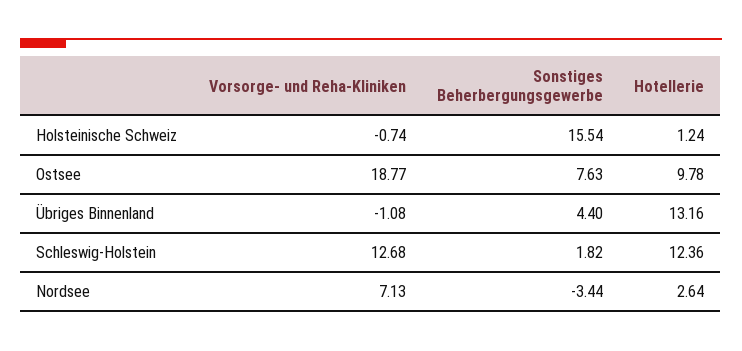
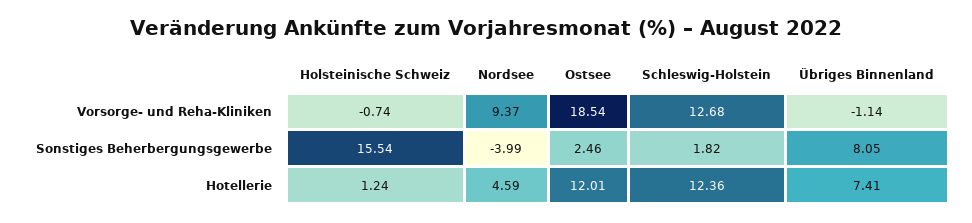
  {
    "Vorsorge- und Reha-Kliniken": {
      "Holsteinische Schweiz": -0.74,
-     "Ostsee": 18.77,
+     "Ostsee": 18.54,
-     "Übriges Binnenland": -1.08,
+     "Übriges Binnenland": -1.14,
      "Schleswig-Holstein": 12.68,
-     "Nordsee": 7.13
+     "Nordsee": 9.37
    },
    "Sonstiges Beherbergungsgewerbe": {
      "Holsteinische Schweiz": 15.54,
-     "Ostsee": 7.63,
+     "Ostsee": 2.46,
-     "Übriges Binnenland": 4.4,
+     "Übriges Binnenland": 8.05,
      "Schleswig-Holstein": 1.82,
-     "Nordsee": -3.44
+     "Nordsee": -3.99
    },
    "Hotellerie": {
      "Holsteinische Schweiz": 1.24,
-     "Ostsee": 9.78,
+     "Ostsee": 12.01,
-     "Übriges Binnenland": 13.16,
+     "Übriges Binnenland": 7.41,
      "Schleswig-Holstein": 12.36,
-     "Nordsee": 2.64
+     "Nordsee": 4.59
    }
  }

